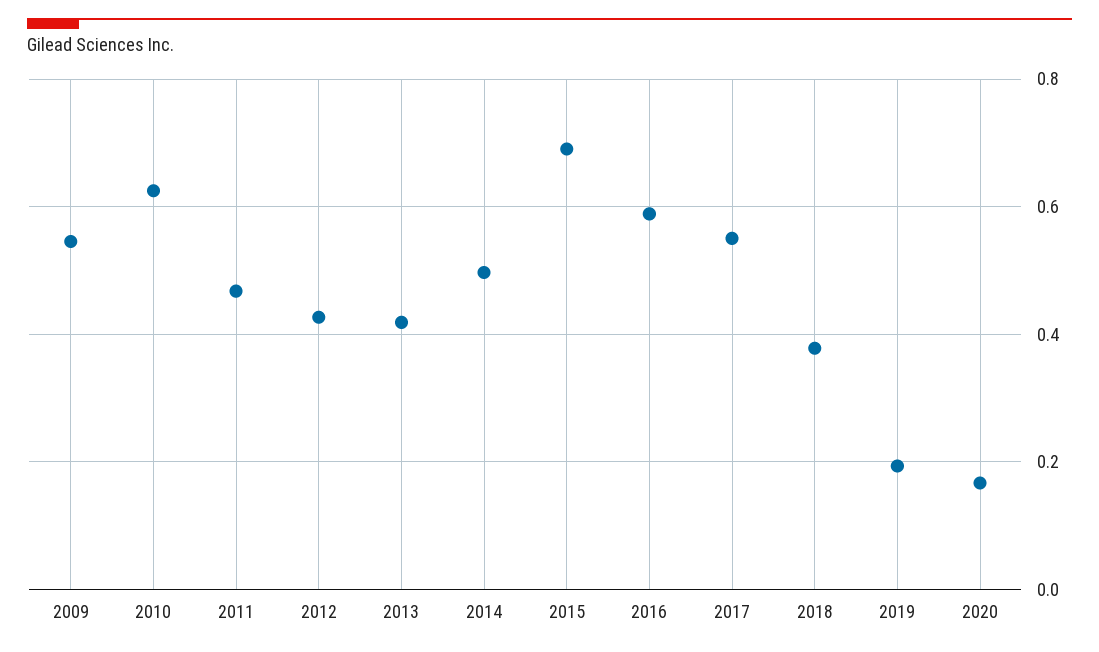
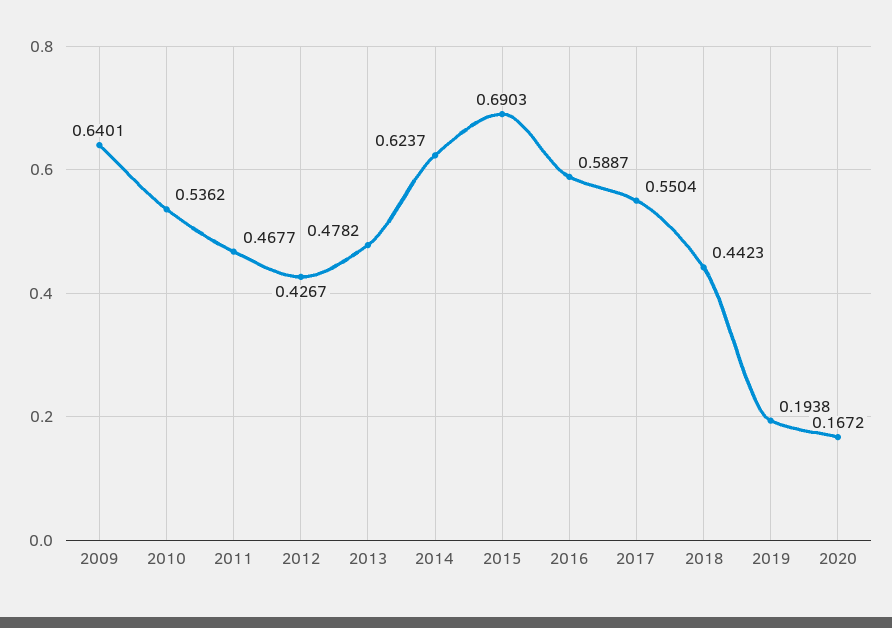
  {
-   "2009": 0.54,
+   "2009": 0.6401,
-   "2010": 0.62,
+   "2010": 0.5362,
    "2011": 0.4677,
    "2012": 0.4267,
-   "2013": 0.42,
+   "2013": 0.4782,
-   "2014": 0.5,
+   "2014": 0.6237,
    "2015": 0.6903,
    "2016": 0.5887,
    "2017": 0.5504,
-   "2018": 0.38,
+   "2018": 0.4423,
    "2019": 0.1938,
    "2020": 0.1672
  }

